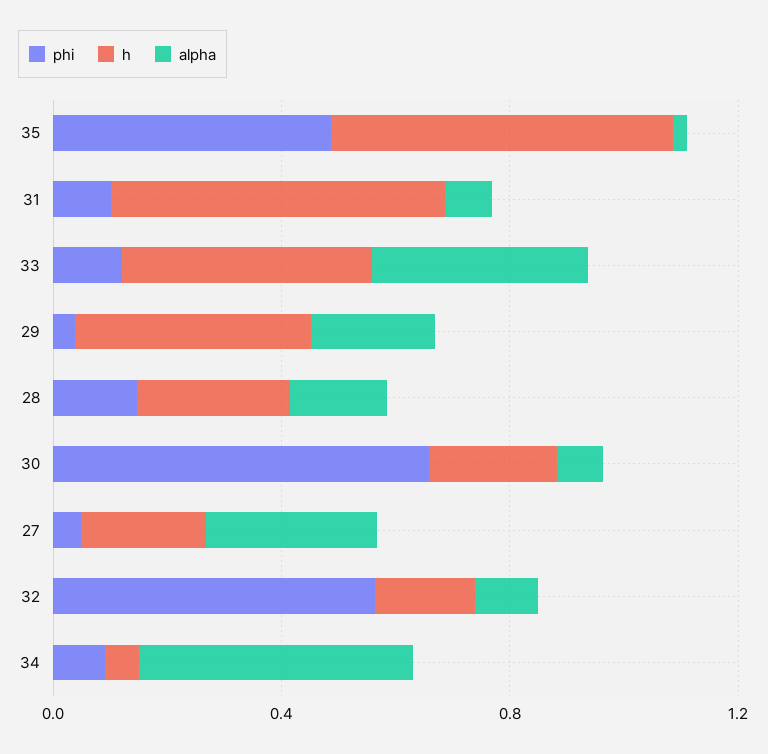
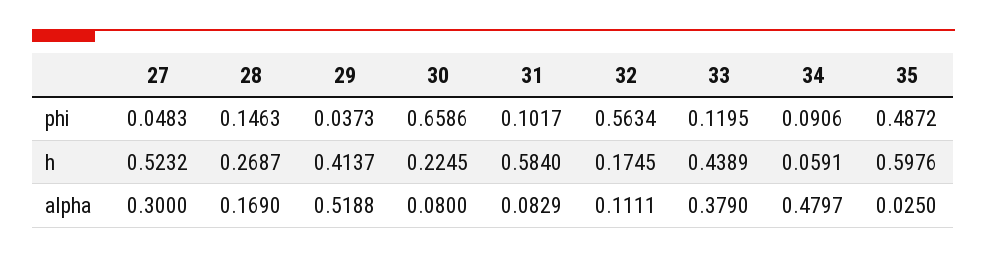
  {
    "phi": {
      "35": 0.4872,
      "31": 0.1017,
      "33": 0.1195,
      "29": 0.0373,
      "28": 0.1463,
      "30": 0.6586,
      "27": 0.0483,
      "32": 0.5634,
      "34": 0.0906
    },
    "h": {
      "35": 0.5976,
      "31": 0.584,
      "33": 0.4389,
      "29": 0.4137,
      "28": 0.2687,
      "30": 0.2245,
-     "27": 0.2,
+     "27": 0.5232,
      "32": 0.1745,
      "34": 0.0591
    },
    "alpha": {
      "35": 0.025,
      "31": 0.0829,
      "33": 0.379,
-     "29": 0.2,
+     "29": 0.5188,
      "28": 0.169,
      "30": 0.08,
      "27": 0.3,
      "32": 0.1111,
      "34": 0.4797
    }
  }

